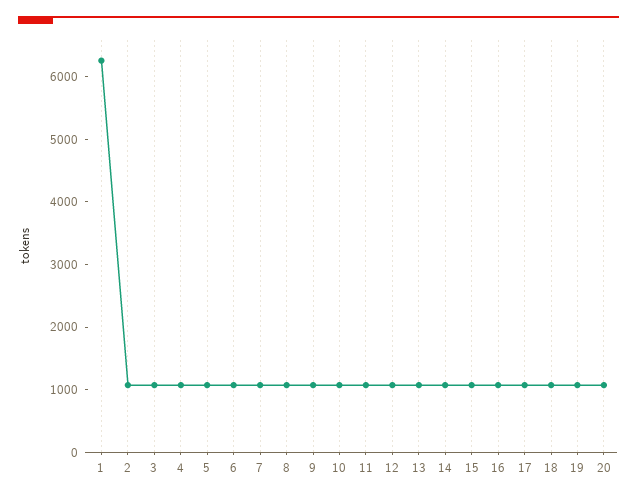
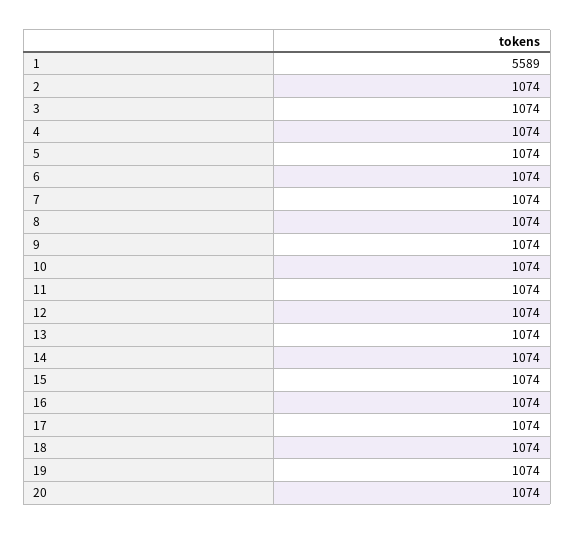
  {
-   "1": 6200,
+   "1": 5589,
    "2": 1074,
    "3": 1074,
    "4": 1074,
    "5": 1074,
    "6": 1074,
    "7": 1074,
    "8": 1074,
    "9": 1074,
    "10": 1074,
    "11": 1074,
    "12": 1074,
    "13": 1074,
    "14": 1074,
    "15": 1074,
    "16": 1074,
    "17": 1074,
    "18": 1074,
    "19": 1074,
    "20": 1074
  }

